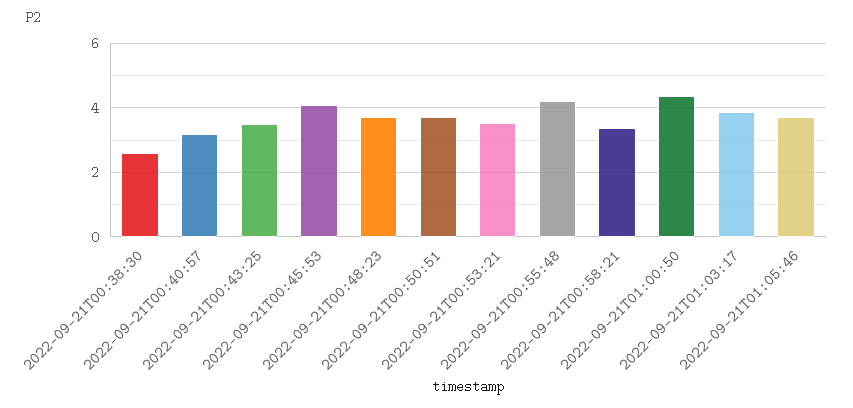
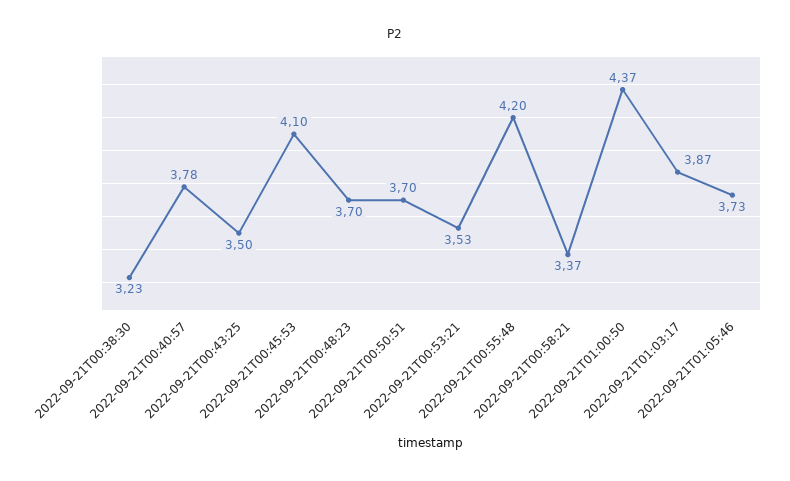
  {
-   "2022-09-21T00:38:30": 2.6,
+   "2022-09-21T00:38:30": 3.23,
-   "2022-09-21T00:40:57": 3.2,
+   "2022-09-21T00:40:57": 3.78,
    "2022-09-21T00:43:25": 3.5,
    "2022-09-21T00:45:53": 4.1,
    "2022-09-21T00:48:23": 3.7,
    "2022-09-21T00:50:51": 3.7,
    "2022-09-21T00:53:21": 3.53,
    "2022-09-21T00:55:48": 4.2,
    "2022-09-21T00:58:21": 3.37,
    "2022-09-21T01:00:50": 4.37,
    "2022-09-21T01:03:17": 3.87,
    "2022-09-21T01:05:46": 3.73
  }

